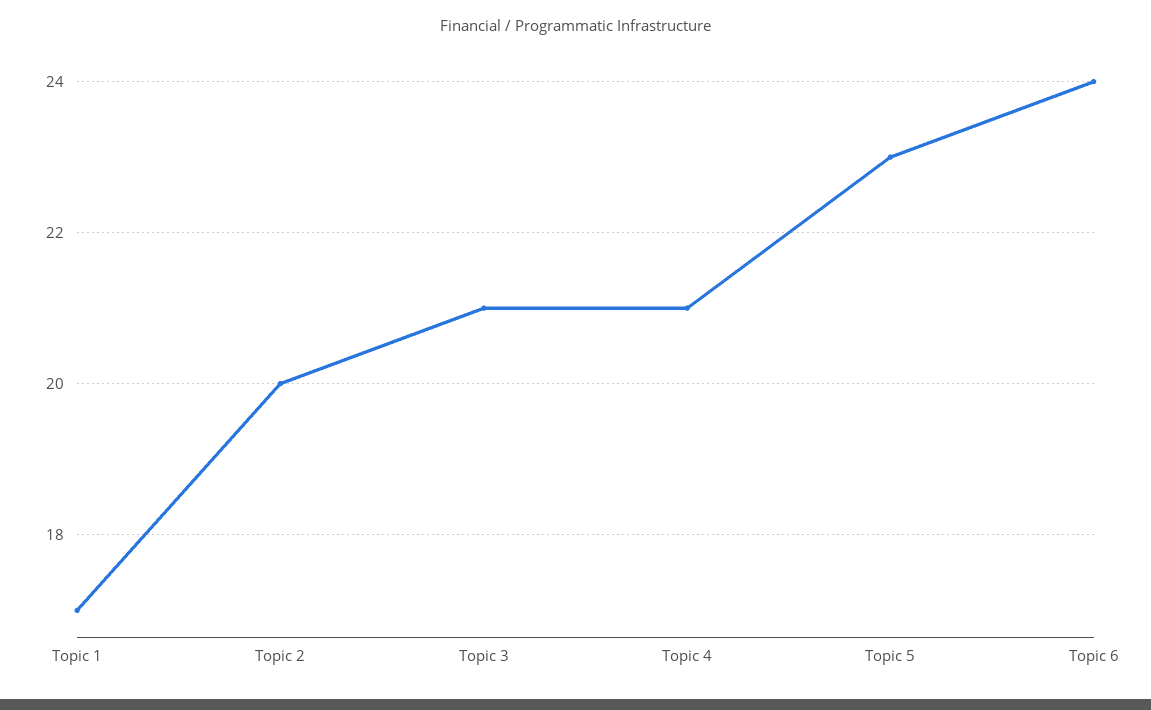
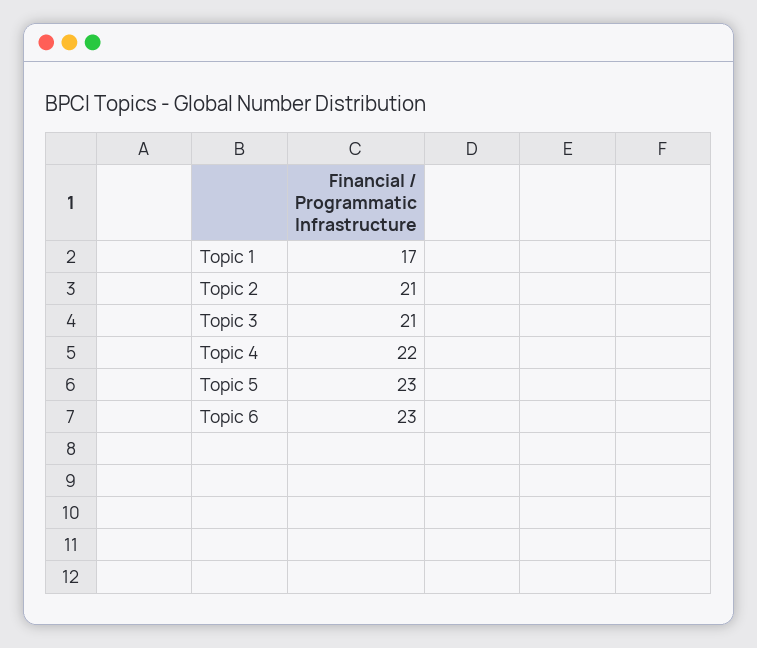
  {
    "Topic 1": 17,
-   "Topic 2": 20,
+   "Topic 2": 21,
    "Topic 3": 21,
-   "Topic 4": 21,
+   "Topic 4": 22,
    "Topic 5": 23,
-   "Topic 6": 24
+   "Topic 6": 23
  }

